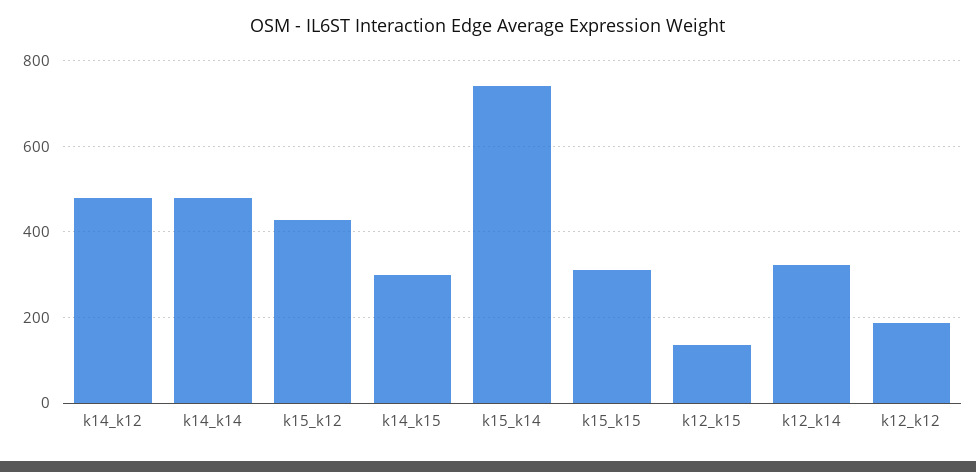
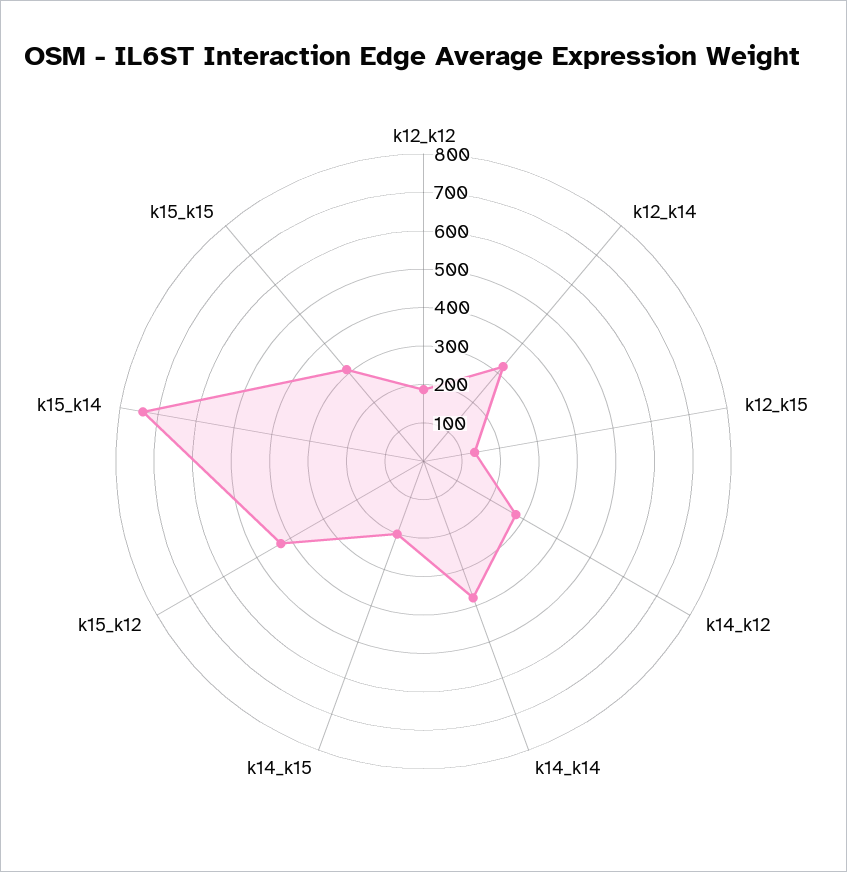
  {
-   "k14_k12": 480,
+   "k14_k12": 275,
-   "k14_k14": 480,
+   "k14_k14": 375,
    "k15_k12": 420,
-   "k14_k15": 300,
+   "k14_k15": 200,
    "k15_k14": 740,
    "k15_k15": 320,
    "k12_k15": 140,
    "k12_k14": 320,
    "k12_k12": 180
  }

